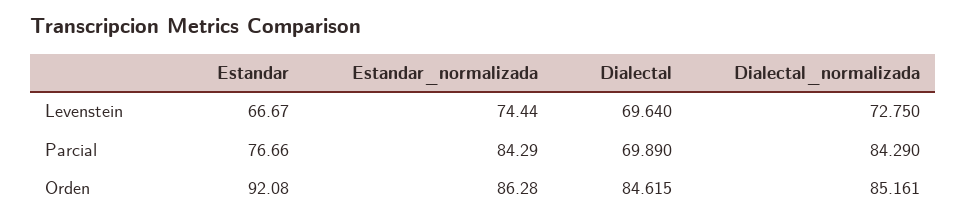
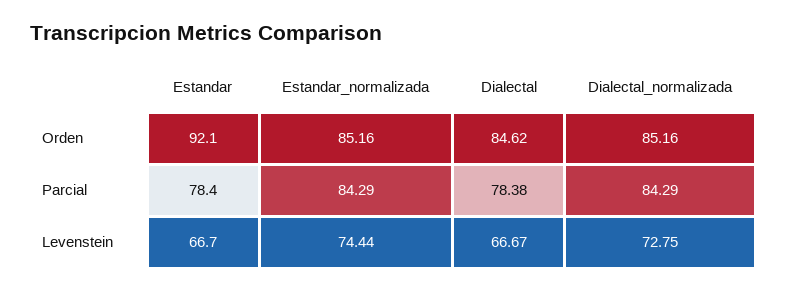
  {
    "Estandar": {
      "Levenstein": 66.67,
-     "Parcial": 76.66,
+     "Parcial": 78.4,
      "Orden": 92.08
    },
    "Estandar_normalizada": {
      "Levenstein": 74.44,
      "Parcial": 84.29,
-     "Orden": 86.28
+     "Orden": 85.16
    },
    "Dialectal": {
-     "Levenstein": 69.64,
+     "Levenstein": 66.67,
-     "Parcial": 69.89,
+     "Parcial": 78.38,
      "Orden": 84.615
    },
    "Dialectal_normalizada": {
      "Levenstein": 72.75,
      "Parcial": 84.29,
      "Orden": 85.161
    }
  }

